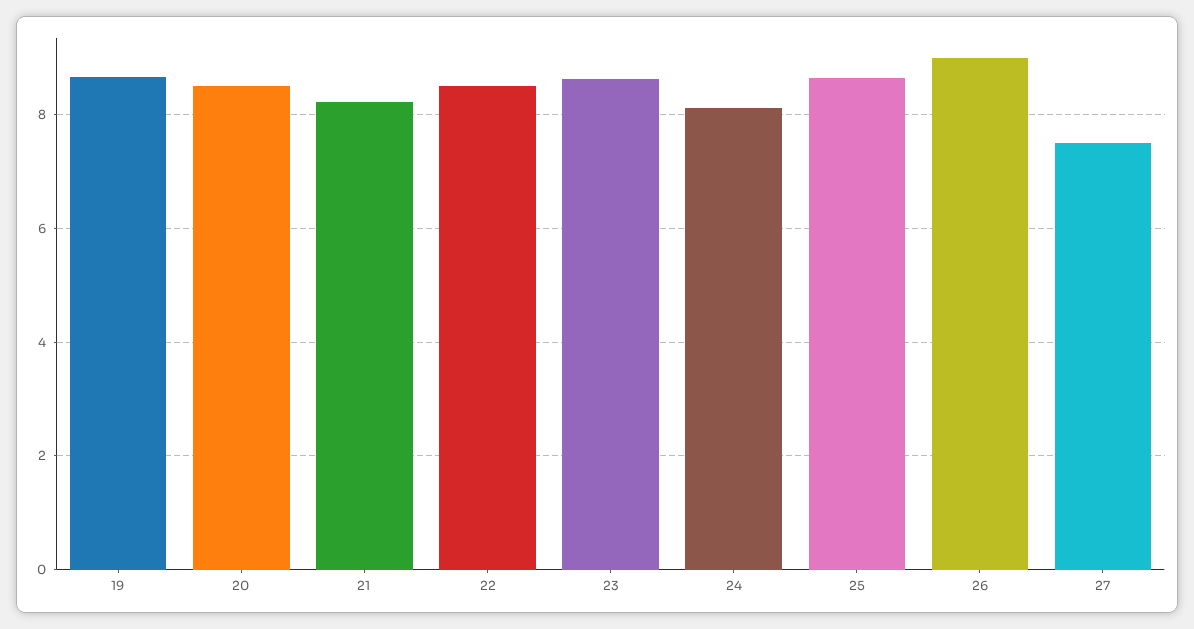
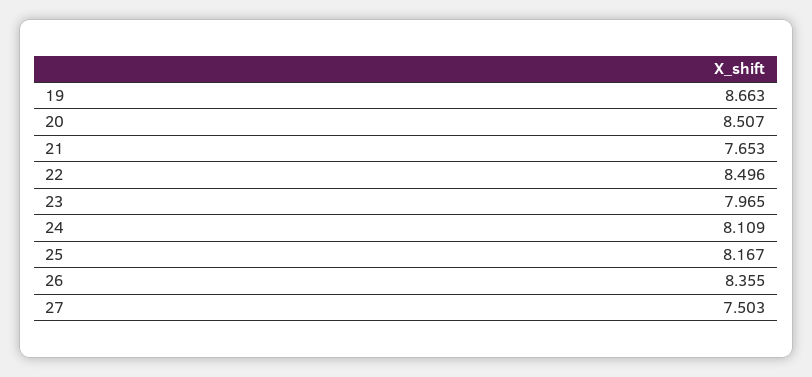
  {
    "19": 8.663,
    "20": 8.507,
-   "21": 8.2,
+   "21": 7.653,
    "22": 8.496,
-   "23": 8.6,
+   "23": 7.965,
    "24": 8.109,
-   "25": 8.6,
+   "25": 8.167,
-   "26": 9,
+   "26": 8.355,
    "27": 7.503
  }

